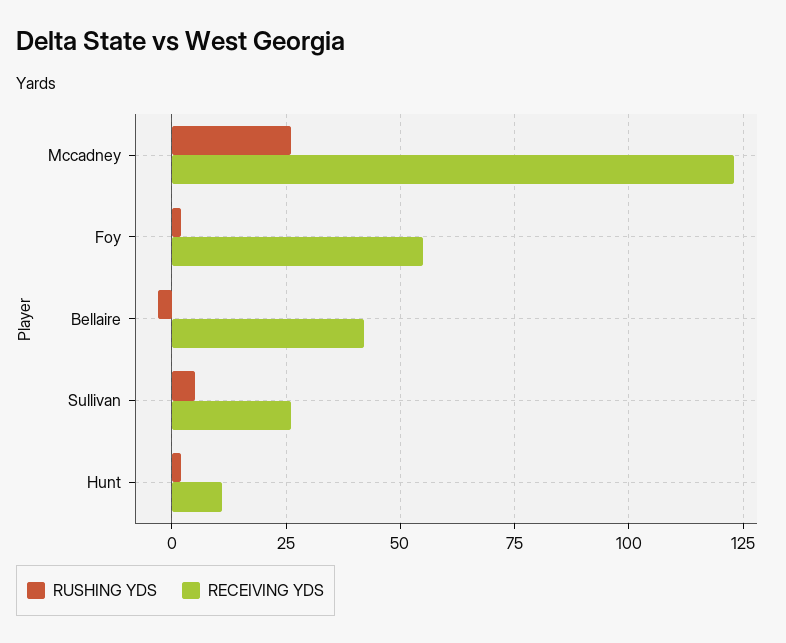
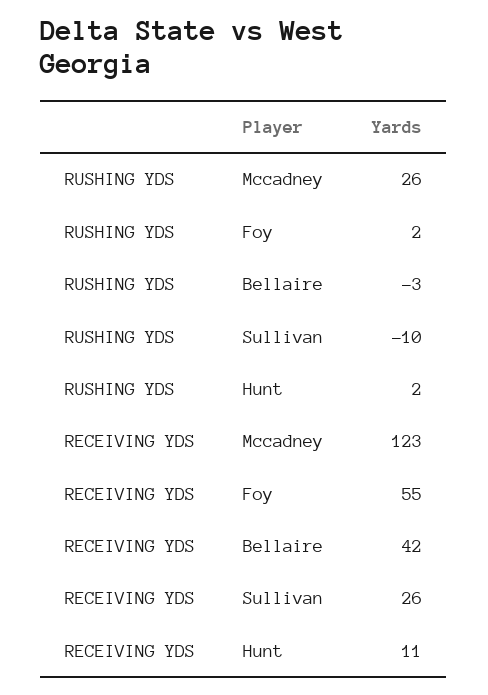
  {
    "RUSHING YDS": {
      "Mccadney": 26,
      "Foy": 2,
      "Bellaire": -3,
-     "Sullivan": 5,
+     "Sullivan": -10,
      "Hunt": 2
    },
    "RECEIVING YDS": {
      "Mccadney": 123,
      "Foy": 55,
      "Bellaire": 42,
      "Sullivan": 26,
      "Hunt": 11
    }
  }

